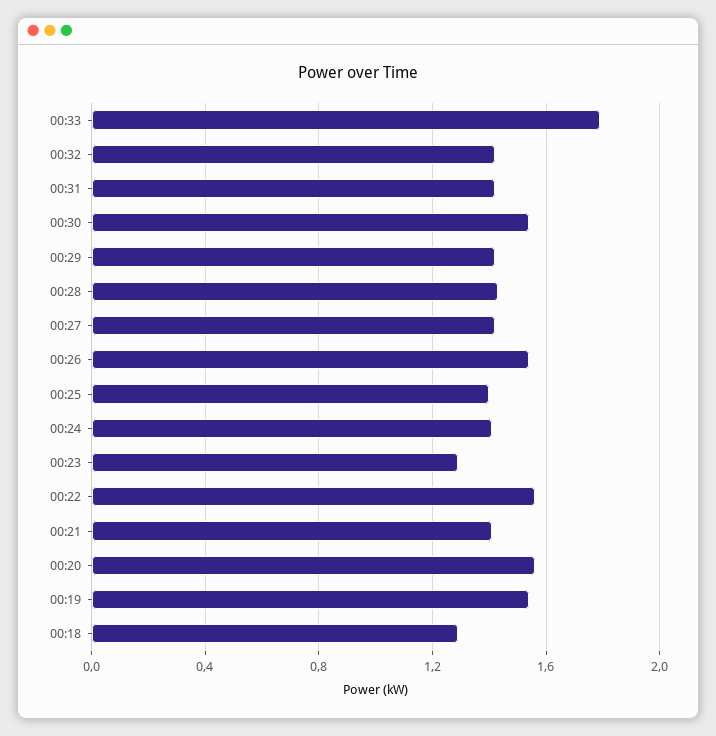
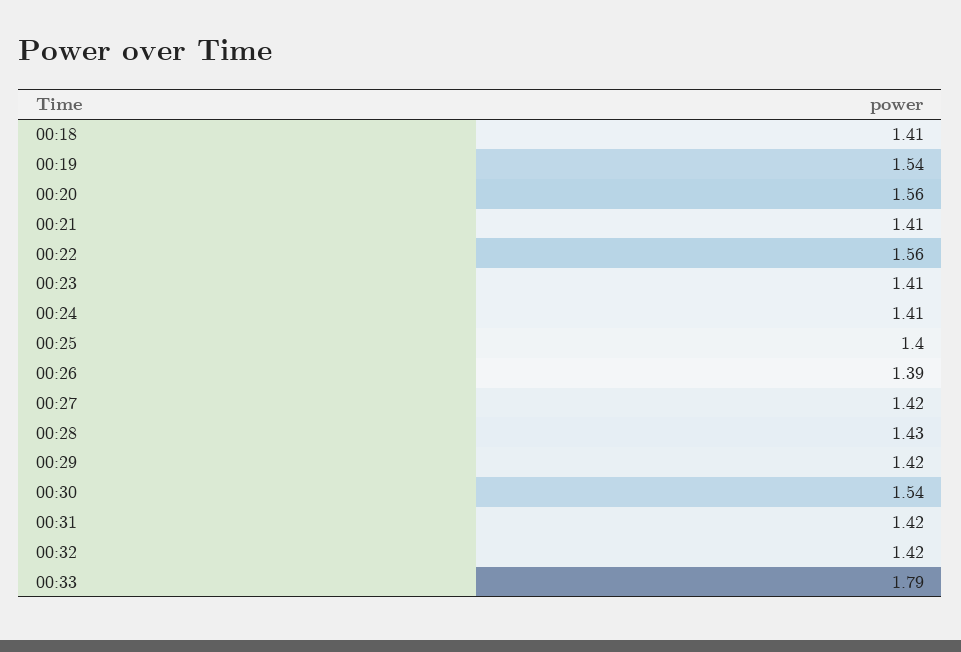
  {
    "00:33": 1.79,
    "00:32": 1.42,
    "00:31": 1.42,
    "00:30": 1.54,
    "00:29": 1.42,
    "00:28": 1.43,
    "00:27": 1.42,
-   "00:26": 1.55,
+   "00:26": 1.39,
    "00:25": 1.4,
    "00:24": 1.41,
-   "00:23": 1.3,
+   "00:23": 1.41,
    "00:22": 1.56,
    "00:21": 1.41,
    "00:20": 1.56,
    "00:19": 1.54,
-   "00:18": 1.3
+   "00:18": 1.41
  }

